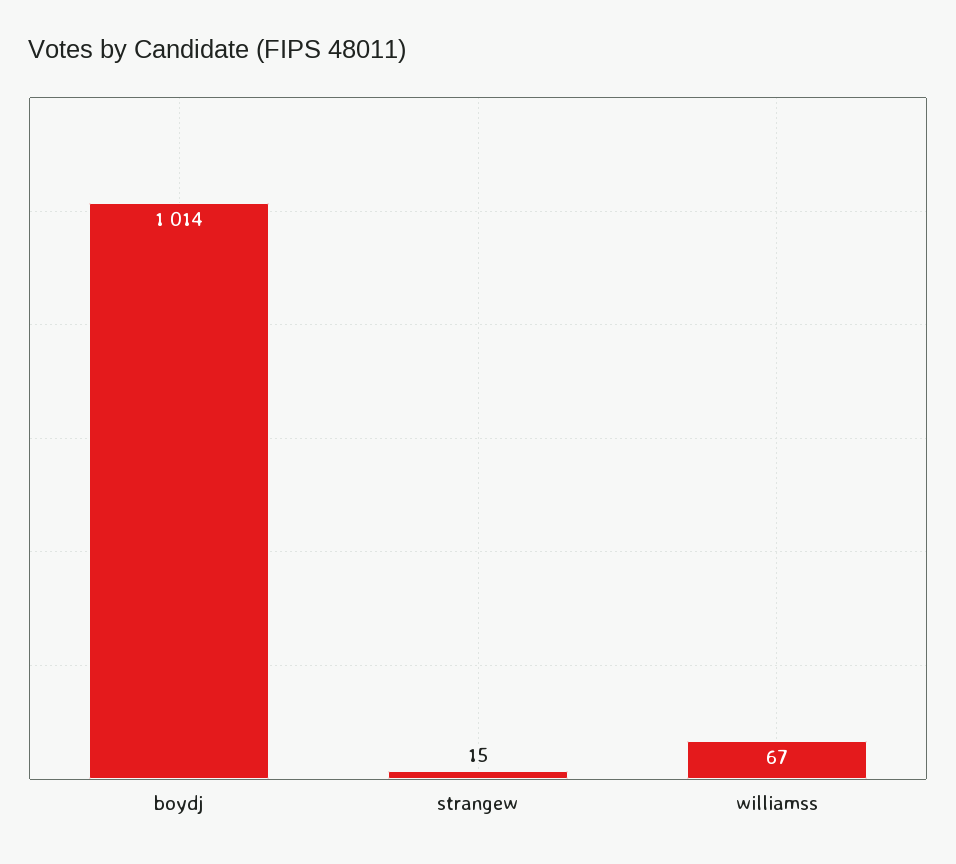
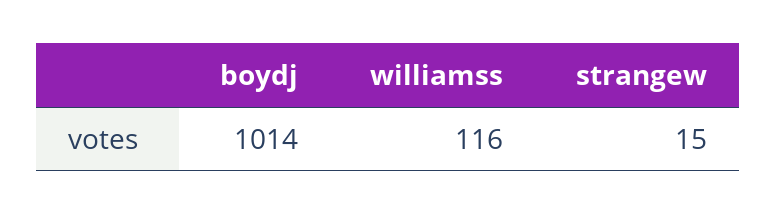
  {
    "boydj": 1014,
    "strangew": 15,
-   "williamss": 67
+   "williamss": 116
  }

